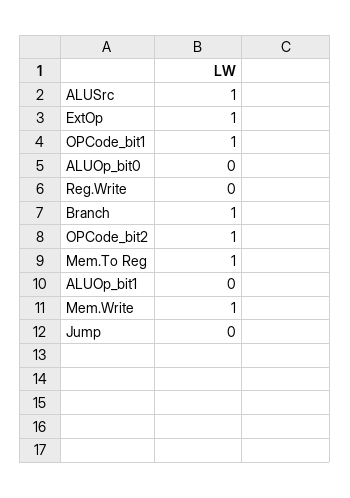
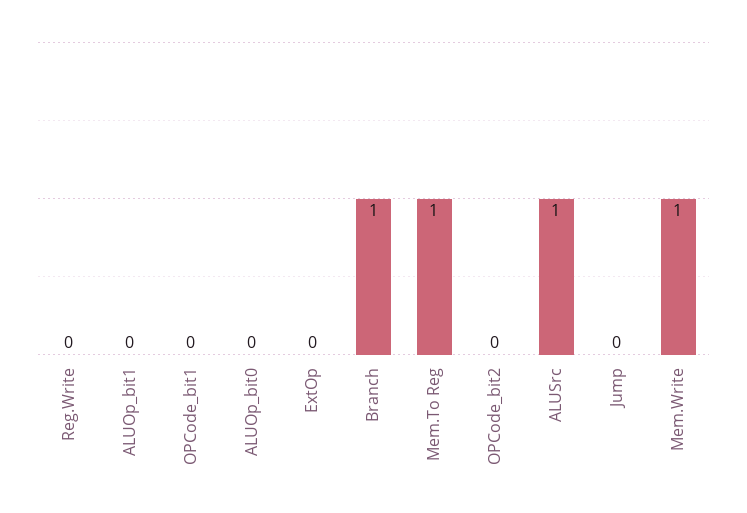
  {
    "ALUSrc": 1,
-   "ExtOp": 1,
+   "ExtOp": 0,
-   "OPCode_bit1": 1,
+   "OPCode_bit1": 0,
    "ALUOp_bit0": 0,
    "Reg.Write": 0,
    "Branch": 1,
-   "OPCode_bit2": 1,
+   "OPCode_bit2": 0,
    "Mem.To Reg": 1,
    "ALUOp_bit1": 0,
    "Mem.Write": 1,
    "Jump": 0
  }

